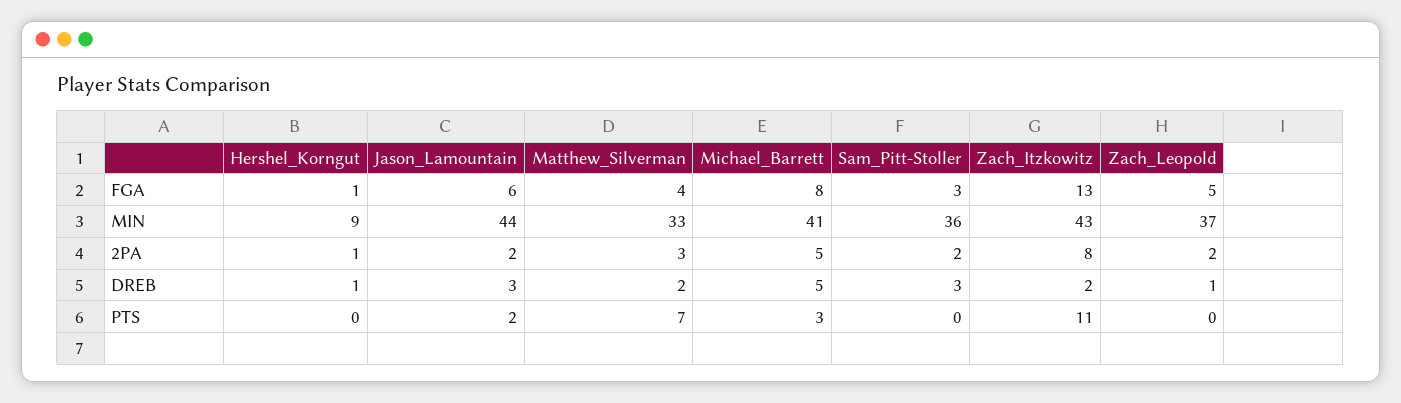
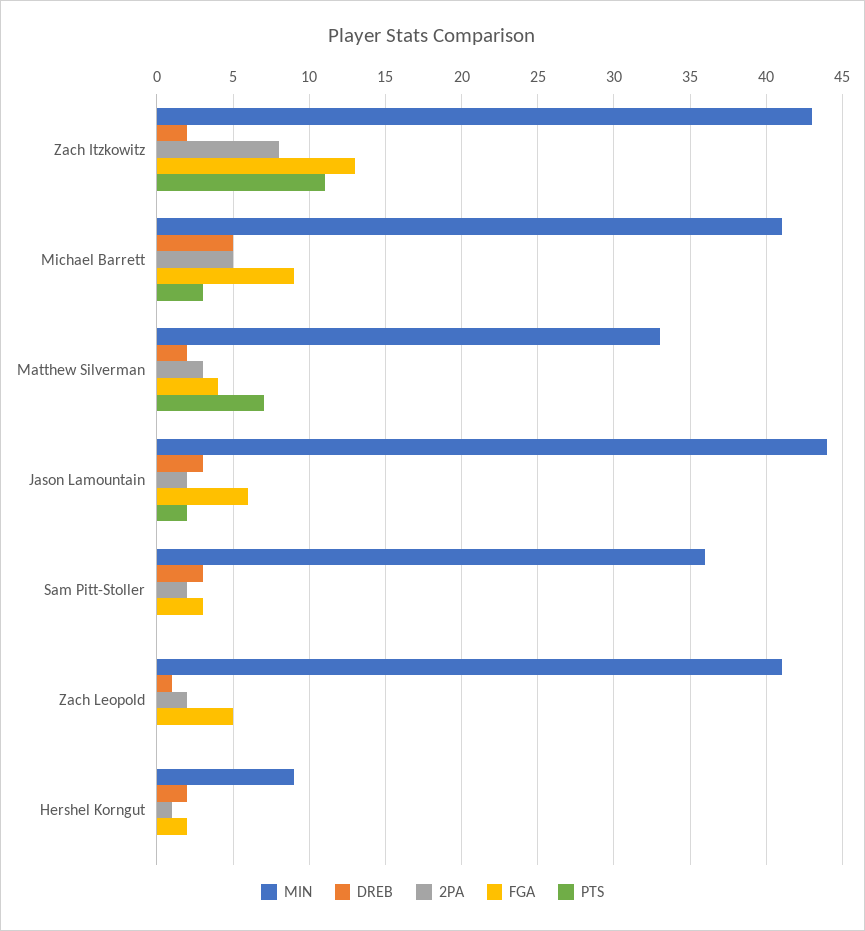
  {
    "FGA": {
-     "Hershel_Korngut": 1,
+     "Hershel_Korngut": 2,
      "Jason_Lamountain": 6,
      "Matthew_Silverman": 4,
-     "Michael_Barrett": 8,
+     "Michael_Barrett": 9,
      "Sam_Pitt-Stoller": 3,
      "Zach_Itzkowitz": 13,
      "Zach_Leopold": 5
    },
    "MIN": {
      "Hershel_Korngut": 9,
      "Jason_Lamountain": 44,
      "Matthew_Silverman": 33,
      "Michael_Barrett": 41,
      "Sam_Pitt-Stoller": 36,
      "Zach_Itzkowitz": 43,
-     "Zach_Leopold": 37
+     "Zach_Leopold": 41
    },
    "2PA": {
      "Hershel_Korngut": 1,
      "Jason_Lamountain": 2,
      "Matthew_Silverman": 3,
      "Michael_Barrett": 5,
      "Sam_Pitt-Stoller": 2,
      "Zach_Itzkowitz": 8,
      "Zach_Leopold": 2
    },
    "DREB": {
-     "Hershel_Korngut": 1,
+     "Hershel_Korngut": 2,
      "Jason_Lamountain": 3,
      "Matthew_Silverman": 2,
      "Michael_Barrett": 5,
      "Sam_Pitt-Stoller": 3,
      "Zach_Itzkowitz": 2,
      "Zach_Leopold": 1
    },
    "PTS": {
      "Hershel_Korngut": 0,
      "Jason_Lamountain": 2,
      "Matthew_Silverman": 7,
      "Michael_Barrett": 3,
      "Sam_Pitt-Stoller": 0,
      "Zach_Itzkowitz": 11,
      "Zach_Leopold": 0
    }
  }

